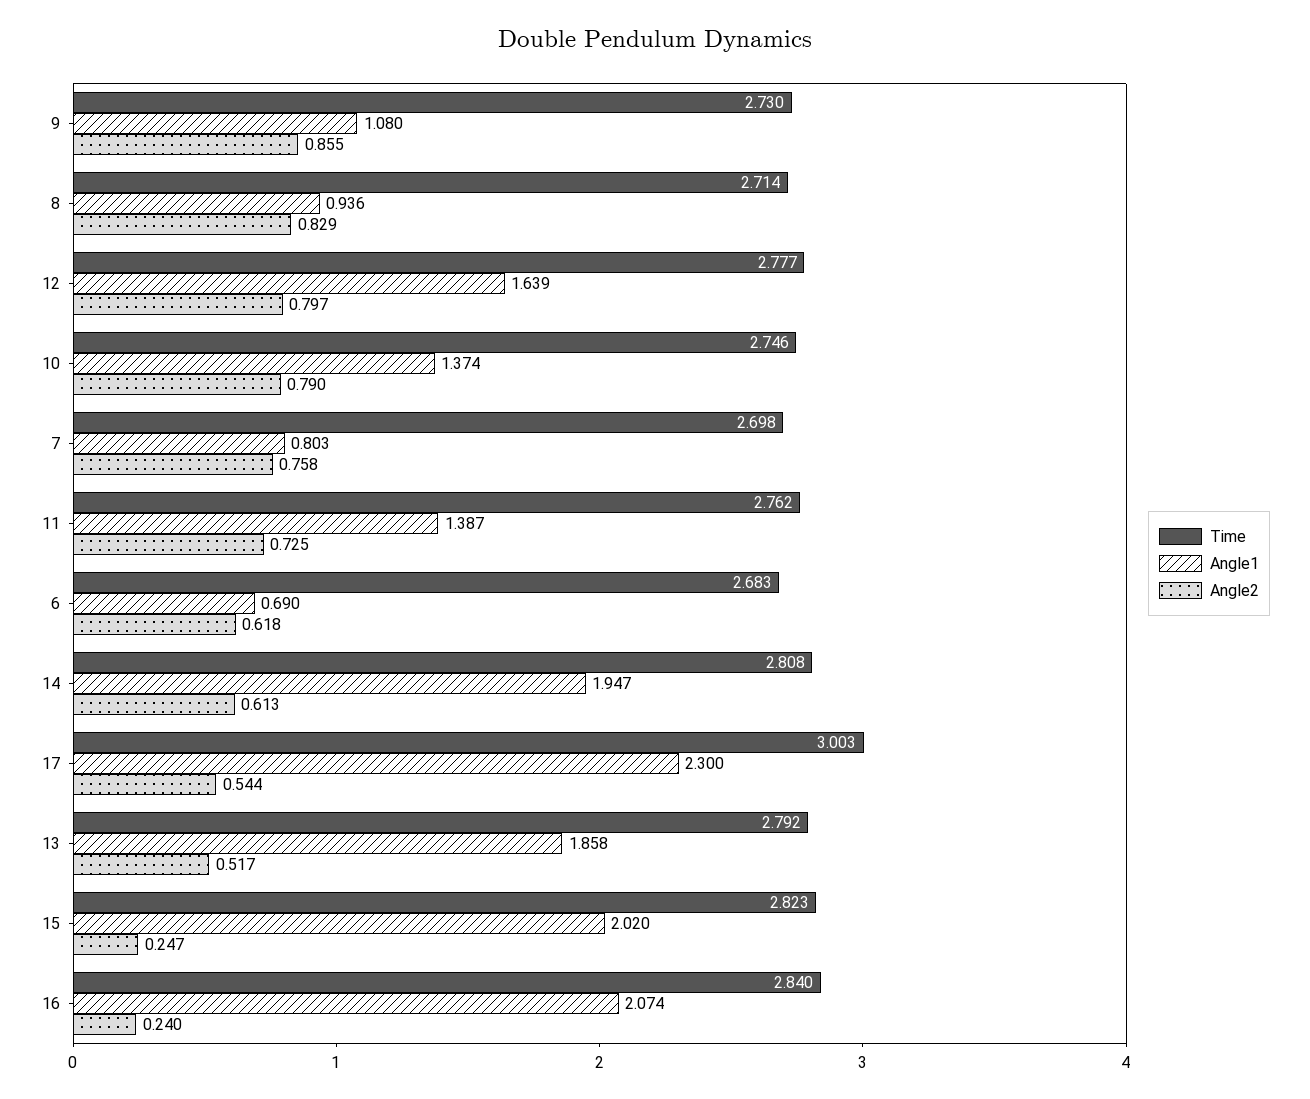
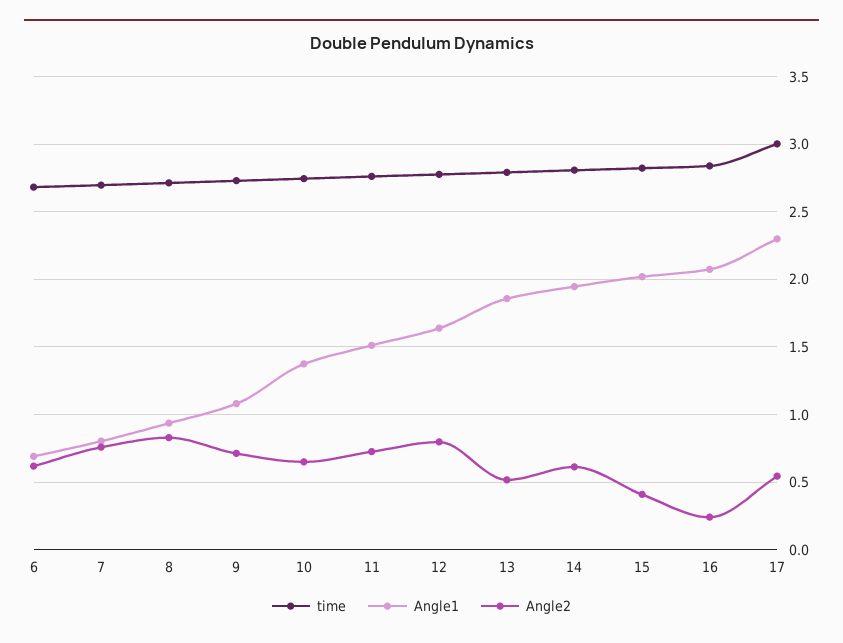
  {
    "Time": {
      "9": 2.73,
      "8": 2.714,
      "12": 2.777,
      "10": 2.746,
      "7": 2.698,
      "11": 2.762,
      "6": 2.683,
      "14": 2.808,
      "17": 3.003,
      "13": 2.792,
      "15": 2.823,
      "16": 2.84
    },
    "Angle1": {
      "9": 1.08,
      "8": 0.936,
      "12": 1.639,
      "10": 1.374,
      "7": 0.803,
-     "11": 1.387,
+     "11": 1.5,
      "6": 0.69,
      "14": 1.947,
      "17": 2.3,
      "13": 1.858,
      "15": 2.02,
      "16": 2.074
    },
    "Angle2": {
-     "9": 0.855,
+     "9": 0.7,
      "8": 0.829,
      "12": 0.797,
-     "10": 0.79,
+     "10": 0.65,
      "7": 0.758,
      "11": 0.725,
      "6": 0.618,
      "14": 0.613,
      "17": 0.544,
      "13": 0.517,
-     "15": 0.247,
+     "15": 0.4,
      "16": 0.24
    }
  }

